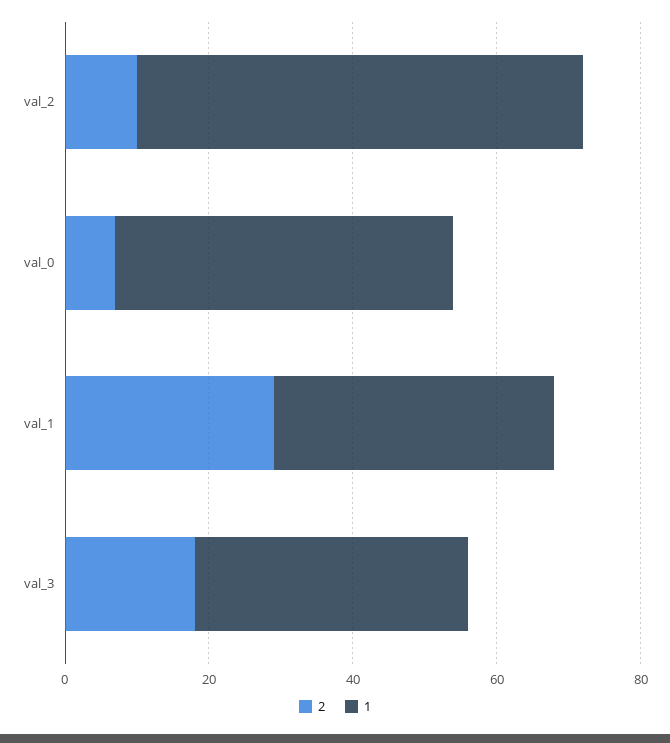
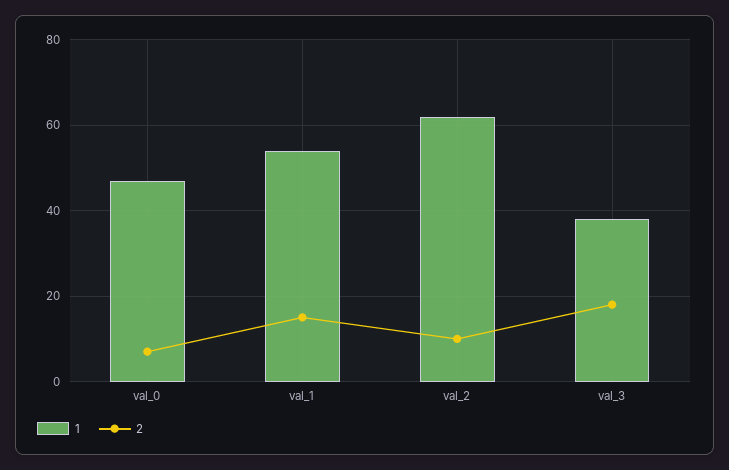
  {
    "2": {
      "val_2": 10,
      "val_0": 5,
-     "val_1": 30,
+     "val_1": 15,
      "val_3": 20
    },
    "1": {
      "val_2": 60,
      "val_0": 45,
-     "val_1": 40,
+     "val_1": 55,
      "val_3": 40
    }
  }

